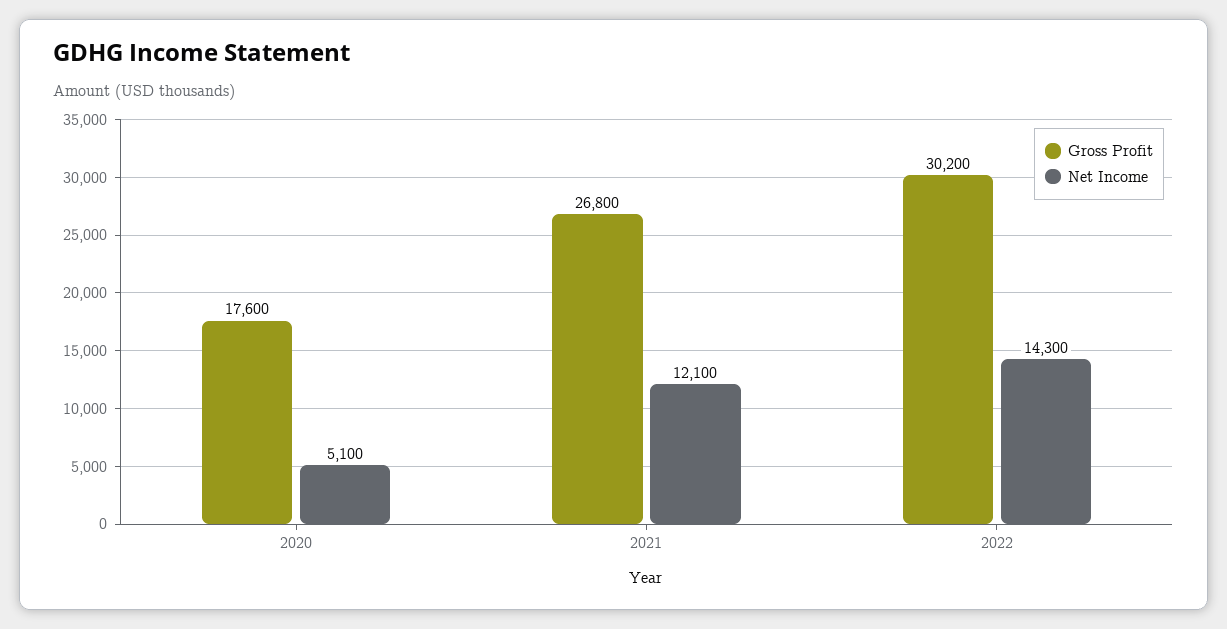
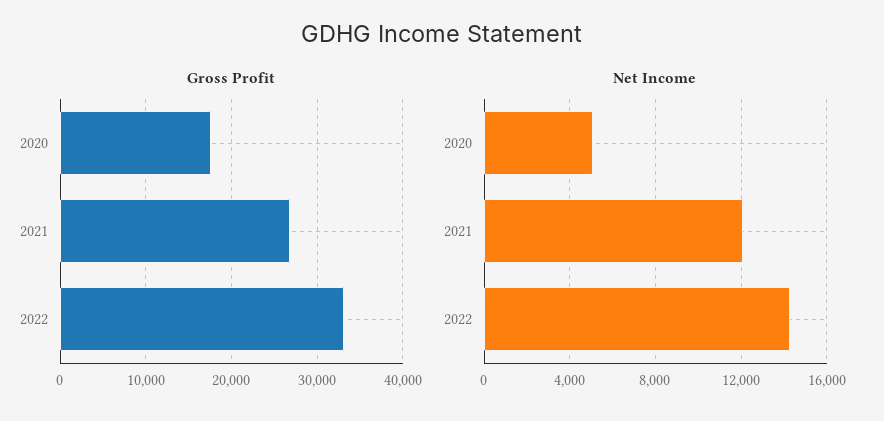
  {
    "Gross Profit": {
      "2020": 17600,
      "2021": 26800,
-     "2022": 30200
+     "2022": 33000
    },
    "Net Income": {
      "2020": 5100,
      "2021": 12100,
      "2022": 14300
    }
  }

